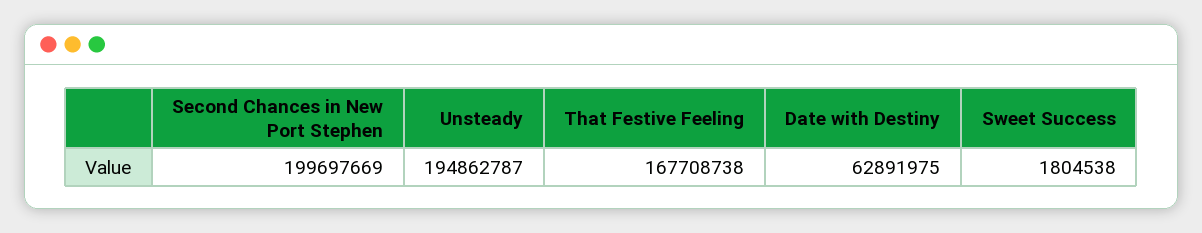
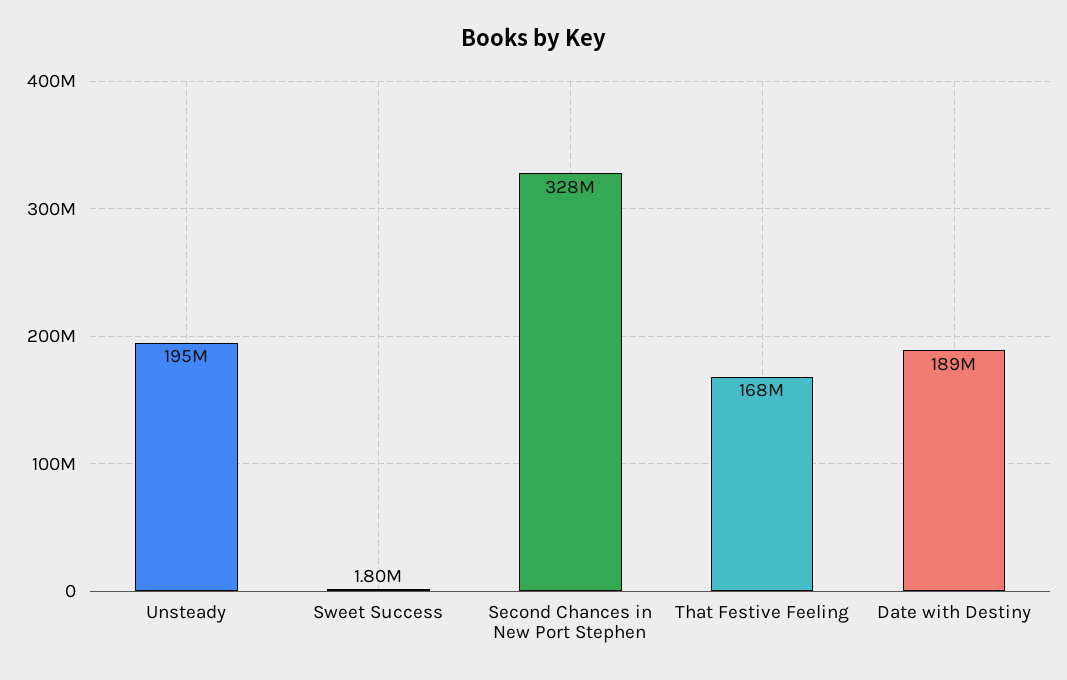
  {
-   "Second Chances in New Port Stephen": 199697669,
+   "Second Chances in New Port Stephen": 328000000,
    "Unsteady": 194862787,
    "That Festive Feeling": 167708738,
-   "Date with Destiny": 62891975,
+   "Date with Destiny": 189000000,
    "Sweet Success": 1804538
  }

